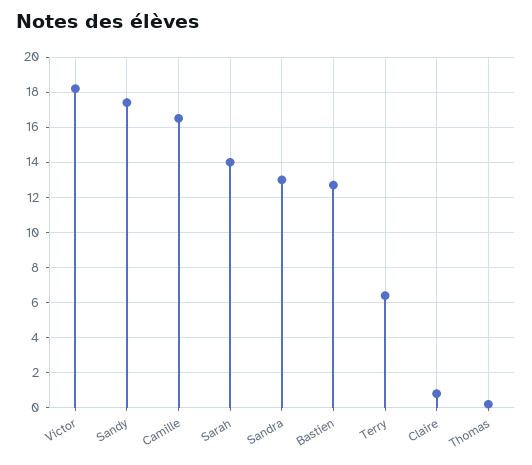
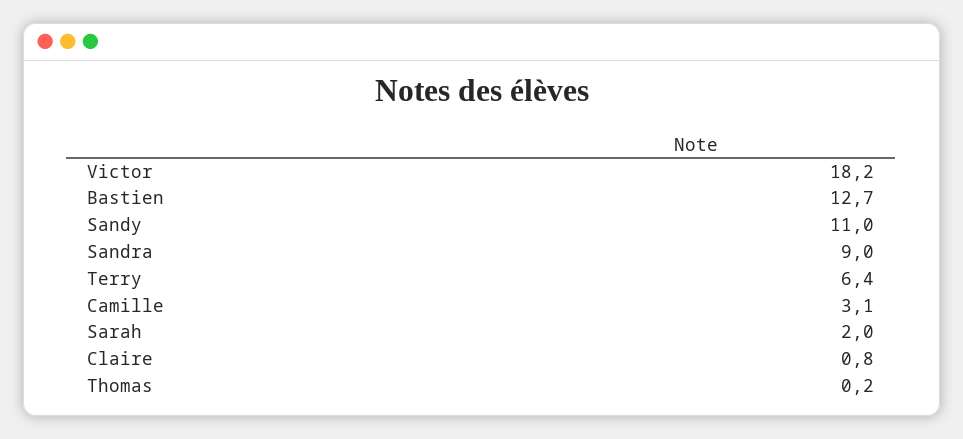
  {
    "Victor": 18.2,
-   "Sandy": 17.5,
+   "Sandy": 11,
-   "Camille": 16.5,
+   "Camille": 3.1,
-   "Sarah": 14,
+   "Sarah": 2,
-   "Sandra": 13,
+   "Sandra": 9,
    "Bastien": 12.7,
    "Terry": 6.4,
    "Claire": 0.8,
    "Thomas": 0.2
  }

